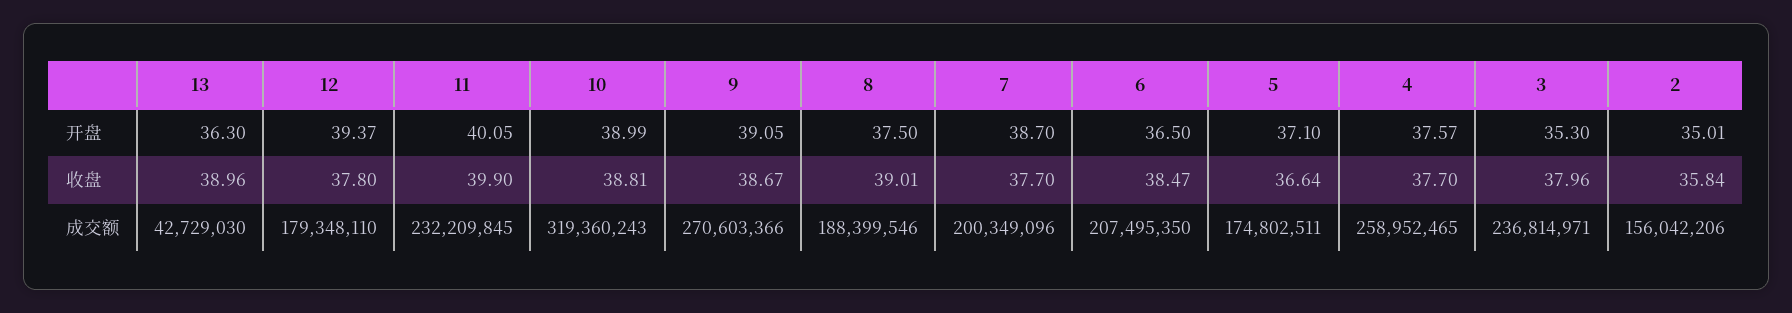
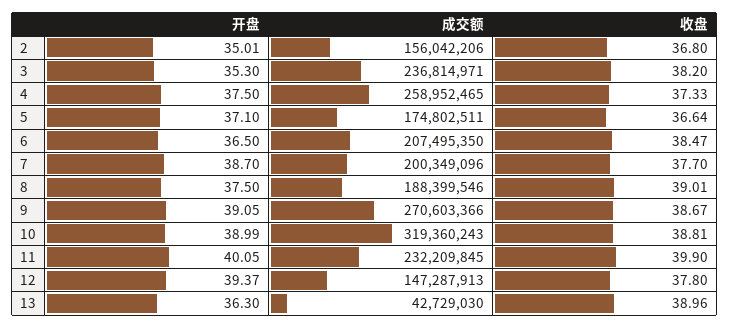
  {
    "13": {
      "开盘": 36.3,
      "收盘": 38.96,
      "成交额": 42729030
    },
    "12": {
      "开盘": 39.37,
      "收盘": 37.8,
-     "成交额": 179348110
+     "成交额": 147287913
    },
    "11": {
      "开盘": 40.05,
      "收盘": 39.9,
      "成交额": 232209845
    },
    "10": {
      "开盘": 38.99,
      "收盘": 38.81,
      "成交额": 319360243
    },
    "9": {
      "开盘": 39.05,
      "收盘": 38.67,
      "成交额": 270603366
    },
    "8": {
      "开盘": 37.5,
      "收盘": 39.01,
      "成交额": 188399546
    },
    "7": {
      "开盘": 38.7,
      "收盘": 37.7,
      "成交额": 200349096
    },
    "6": {
      "开盘": 36.5,
      "收盘": 38.47,
      "成交额": 207495350
    },
    "5": {
      "开盘": 37.1,
      "收盘": 36.64,
      "成交额": 174802511
    },
    "4": {
-     "开盘": 37.57,
+     "开盘": 37.5,
-     "收盘": 37.7,
+     "收盘": 37.33,
      "成交额": 258952465
    },
    "3": {
      "开盘": 35.3,
-     "收盘": 37.96,
+     "收盘": 38.2,
      "成交额": 236814971
    },
    "2": {
      "开盘": 35.01,
-     "收盘": 35.84,
+     "收盘": 36.8,
      "成交额": 156042206
    }
  }

